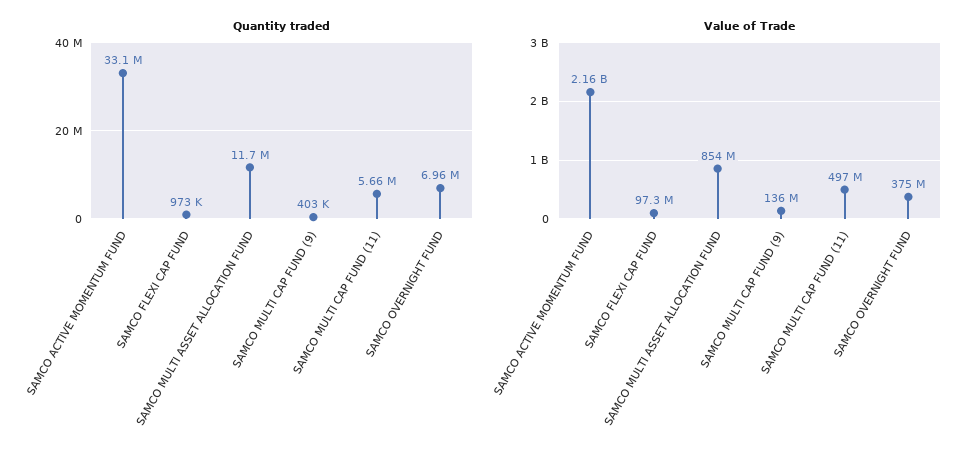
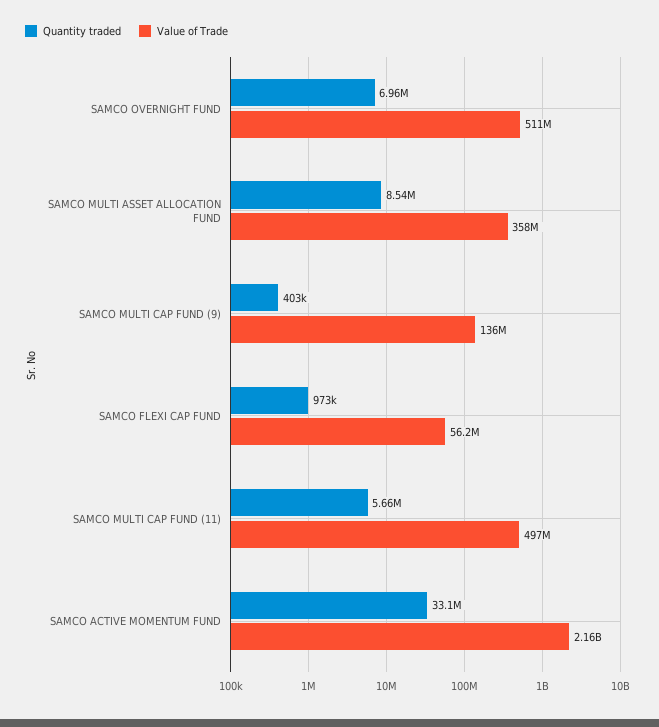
  {
    "Quantity traded": {
      "SAMCO ACTIVE MOMENTUM FUND": 33100000,
      "SAMCO FLEXI CAP FUND": 973000,
-     "SAMCO MULTI ASSET ALLOCATION FUND": 11700000,
+     "SAMCO MULTI ASSET ALLOCATION FUND": 8540000,
      "SAMCO MULTI CAP FUND (9)": 403000,
      "SAMCO MULTI CAP FUND (11)": 5660000,
      "SAMCO OVERNIGHT FUND": 6960000
    },
    "Value of Trade": {
      "SAMCO ACTIVE MOMENTUM FUND": 2160000000,
-     "SAMCO FLEXI CAP FUND": 97300000,
+     "SAMCO FLEXI CAP FUND": 56200000,
-     "SAMCO MULTI ASSET ALLOCATION FUND": 854000000,
+     "SAMCO MULTI ASSET ALLOCATION FUND": 358000000,
      "SAMCO MULTI CAP FUND (9)": 136000000,
      "SAMCO MULTI CAP FUND (11)": 497000000,
-     "SAMCO OVERNIGHT FUND": 375000000
+     "SAMCO OVERNIGHT FUND": 511000000
    }
  }

